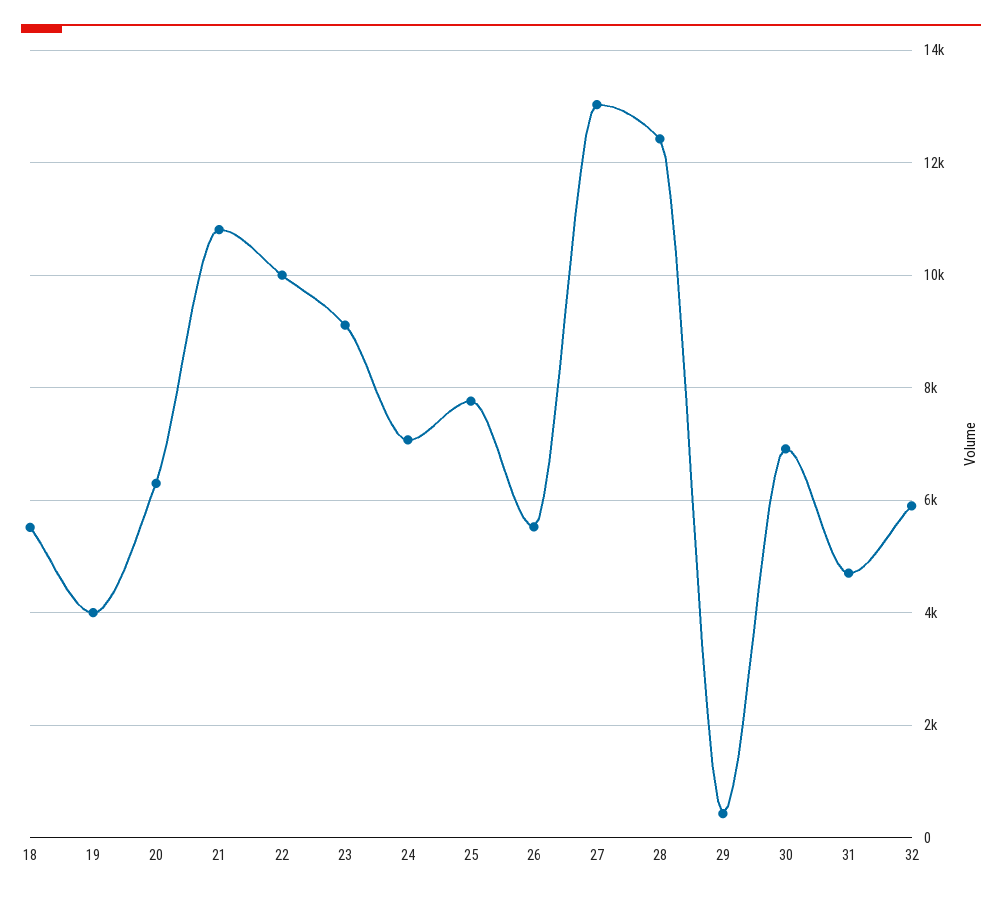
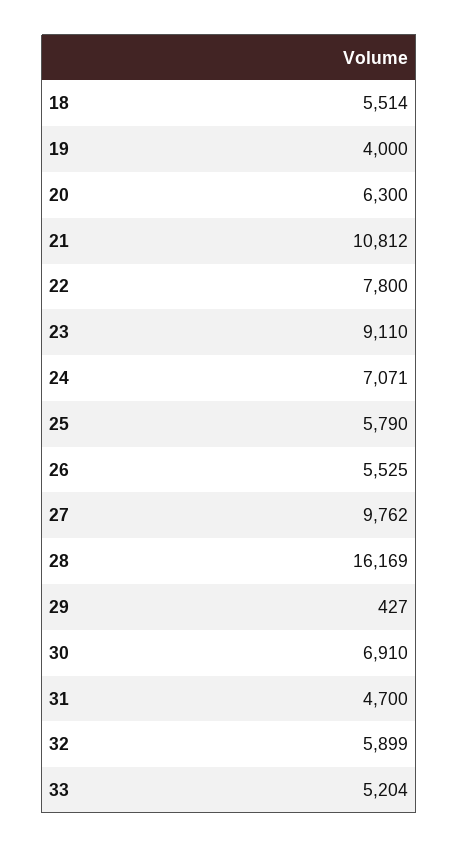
  {
    "18": 5514,
    "19": 4000,
    "20": 6300,
    "21": 10812,
-   "22": 10000,
+   "22": 7800,
    "23": 9110,
    "24": 7071,
-   "25": 7800,
+   "25": 5790,
    "26": 5525,
-   "27": 13000,
+   "27": 9762,
-   "28": 12400,
+   "28": 16169,
    "29": 427,
    "30": 6910,
    "31": 4700,
-   "32": 5899
+   "32": 5899,
+   "33": 5204
  }

